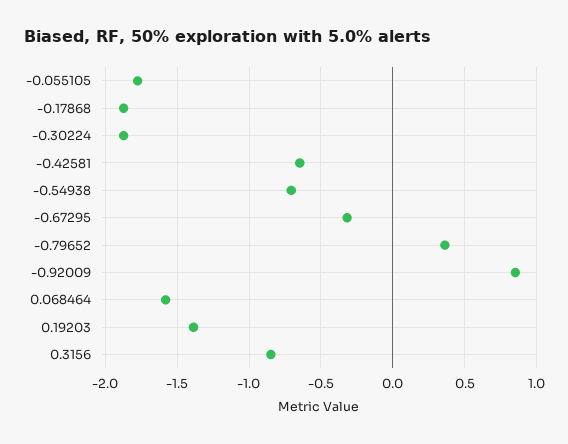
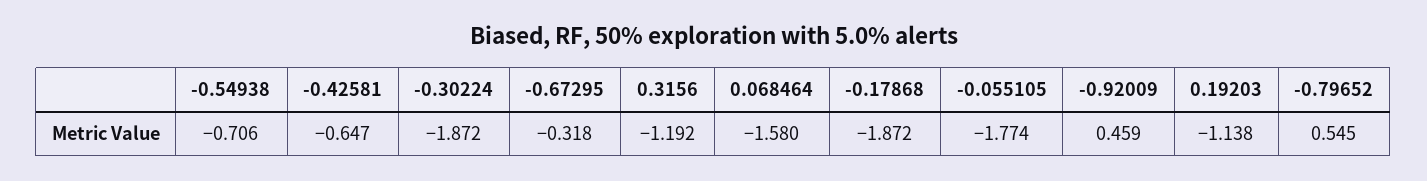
  {
    "-0.055105": -1.774,
    "-0.17868": -1.872,
    "-0.30224": -1.872,
    "-0.42581": -0.647,
    "-0.54938": -0.706,
    "-0.67295": -0.318,
-   "-0.79652": 0.35,
+   "-0.79652": 0.545,
-   "-0.92009": 0.85,
+   "-0.92009": 0.459,
    "0.068464": -1.58,
-   "0.19203": -1.4,
+   "0.19203": -1.138,
-   "0.3156": -0.85
+   "0.3156": -1.192
  }

